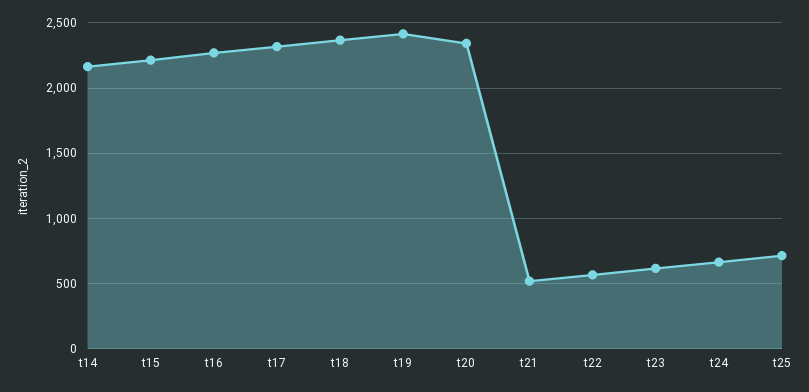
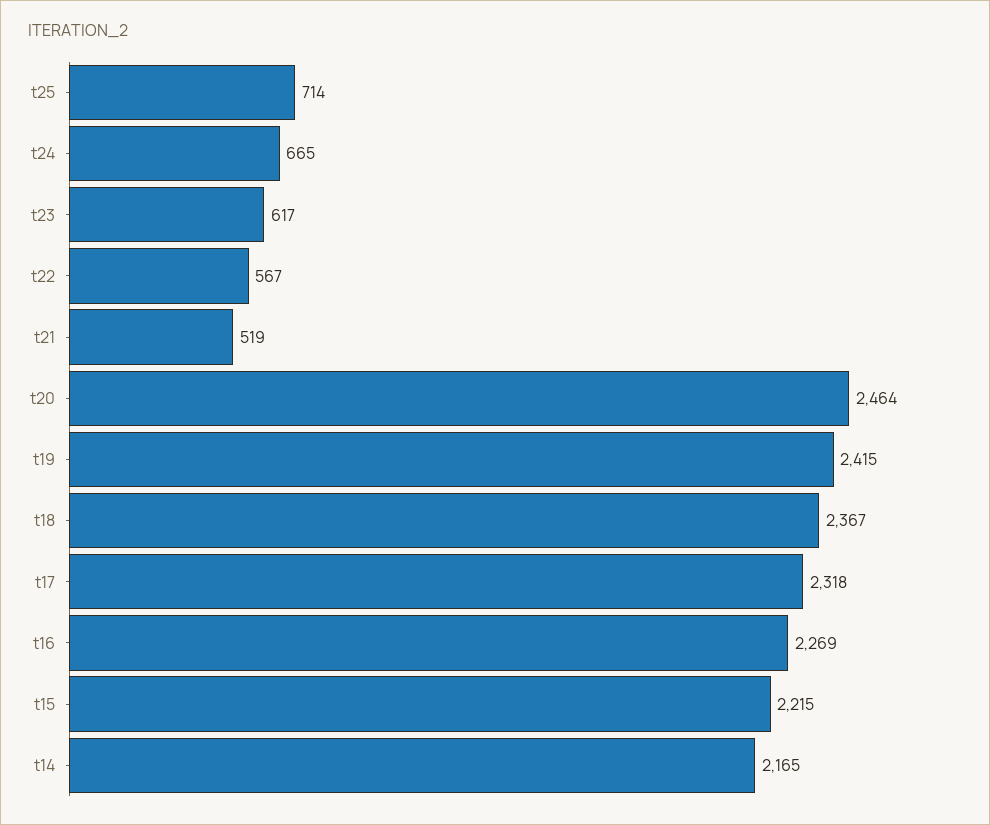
  {
    "t14": 2165,
    "t15": 2215,
    "t16": 2269,
    "t17": 2318,
    "t18": 2367,
    "t19": 2415,
-   "t20": 2350,
+   "t20": 2464,
    "t21": 519,
    "t22": 567,
    "t23": 617,
    "t24": 665,
    "t25": 714
  }

